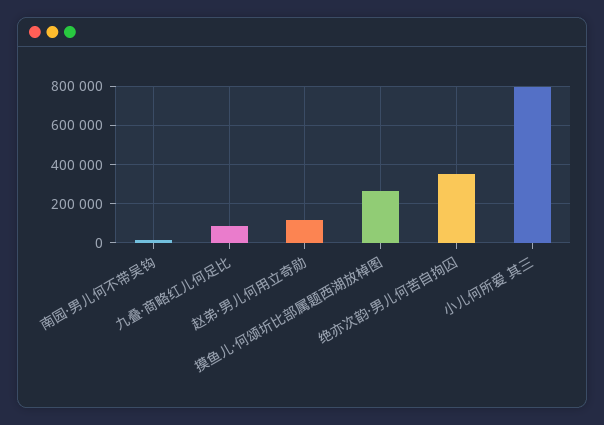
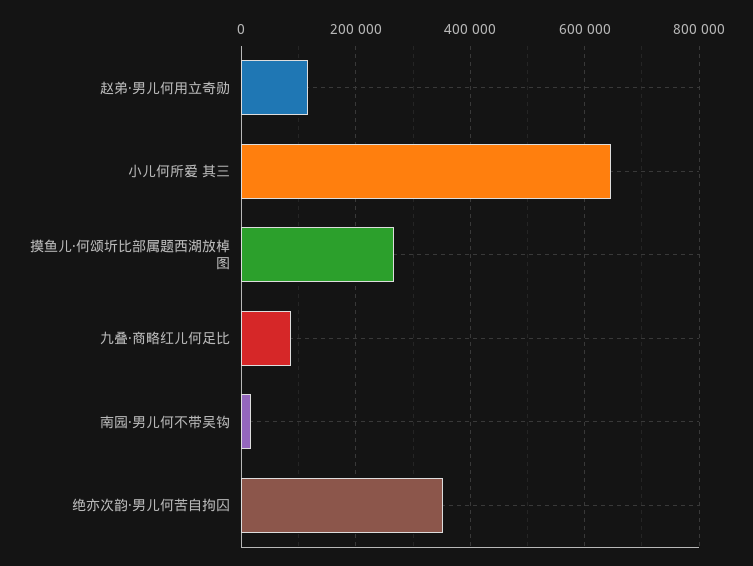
  {
    "南园·男儿何不带吴钩": 20000,
    "九叠·商略红儿何足比": 80000,
    "赵弟·男儿何用立奇勋": 120000,
    "摸鱼儿·何颂圻比部属题西湖放棹图": 260000,
    "绝亦次韵·男儿何苦自拘囚": 360000,
-   "小儿何所爱 其三": 800000
+   "小儿何所爱 其三": 640000
  }

